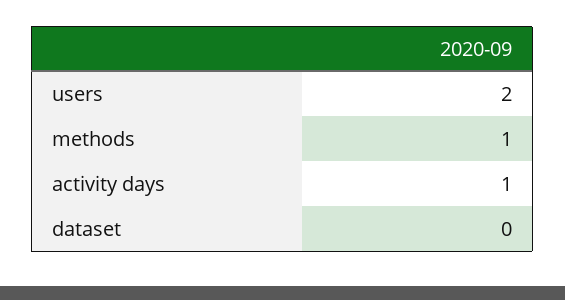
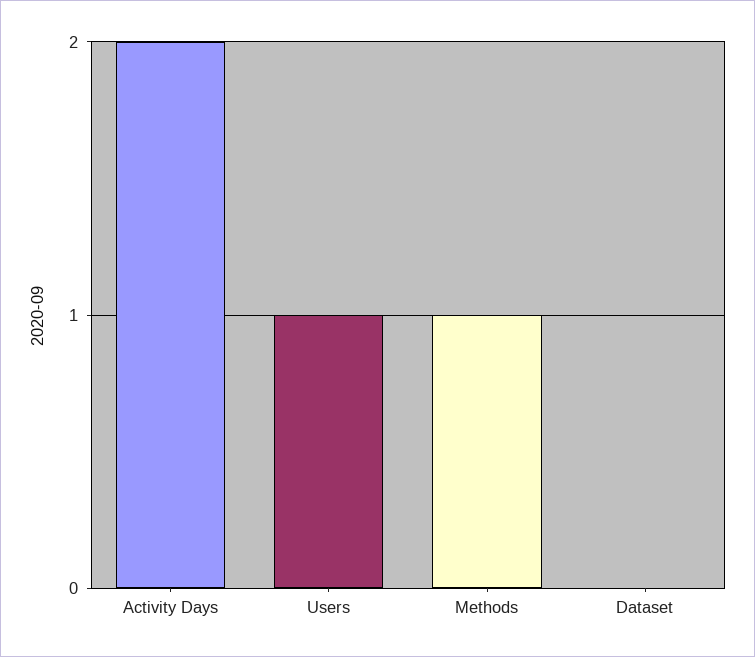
  {
-   "users": 2,
+   "users": 1,
    "methods": 1,
-   "activity days": 1,
+   "activity days": 2,
    "dataset": 0
  }

